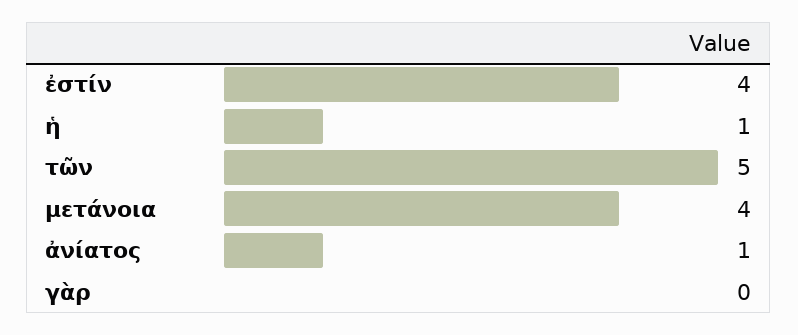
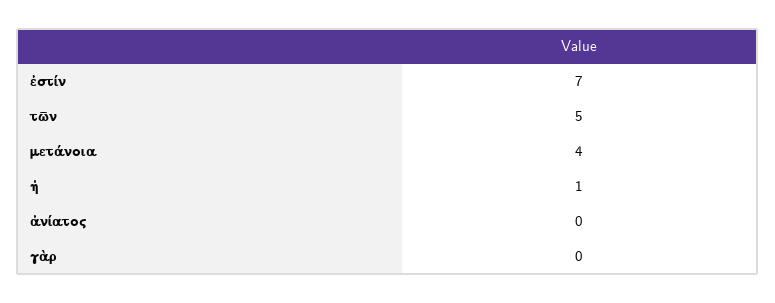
  {
-   "ἐστίν": 4,
+   "ἐστίν": 7,
    "ἡ": 1,
    "τῶν": 5,
    "μετάνοια": 4,
-   "ἀνίατος": 1,
+   "ἀνίατος": 0,
    "γὰρ": 0
  }

